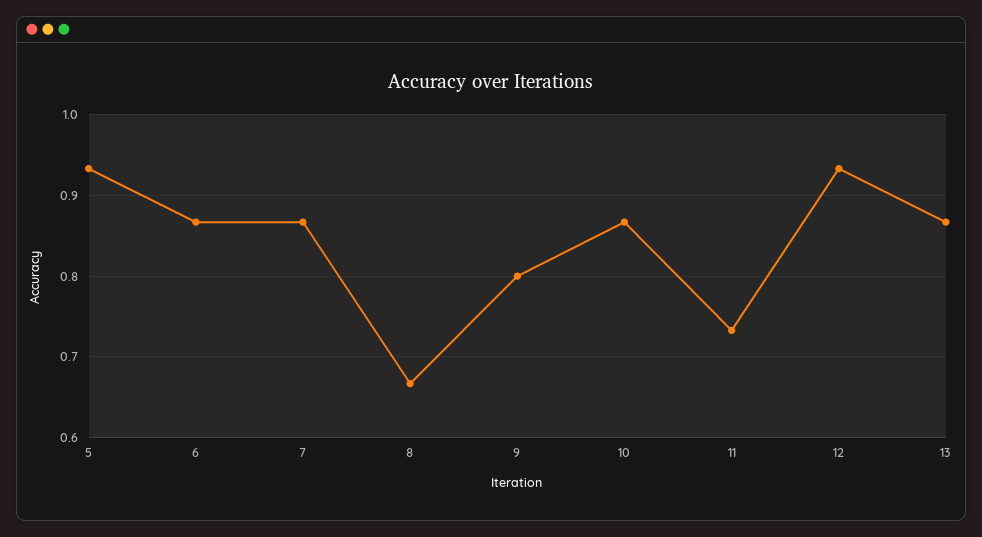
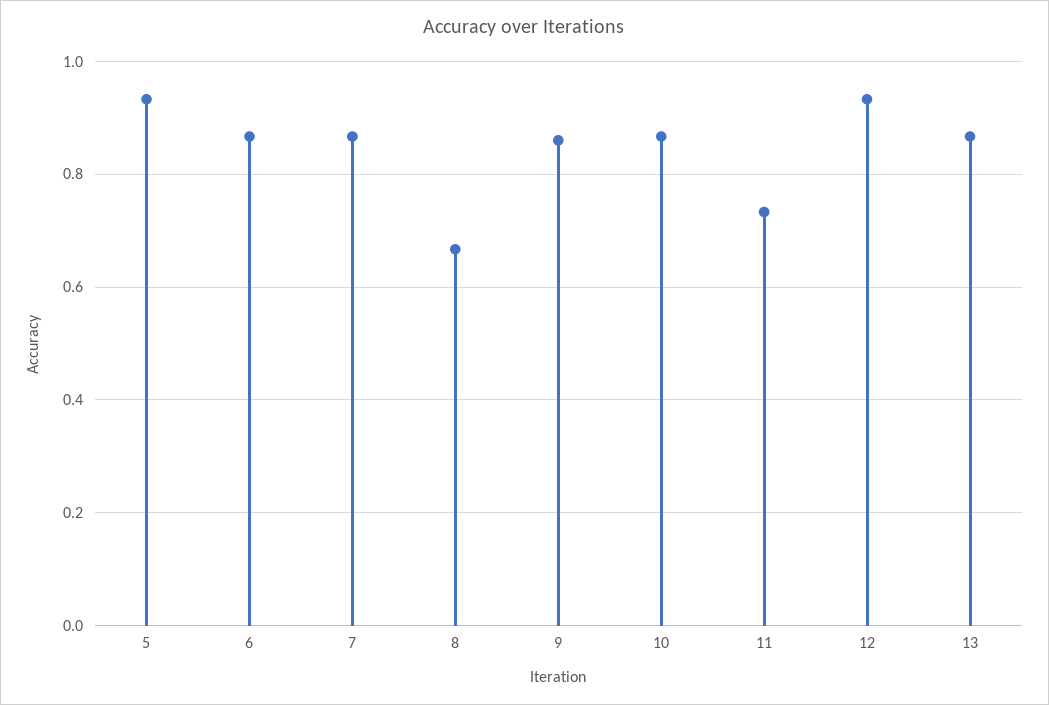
  {
    "5": 0.93,
    "6": 0.87,
    "7": 0.87,
    "8": 0.67,
-   "9": 0.8,
+   "9": 0.86,
    "10": 0.87,
    "11": 0.73,
    "12": 0.93,
    "13": 0.87
  }

